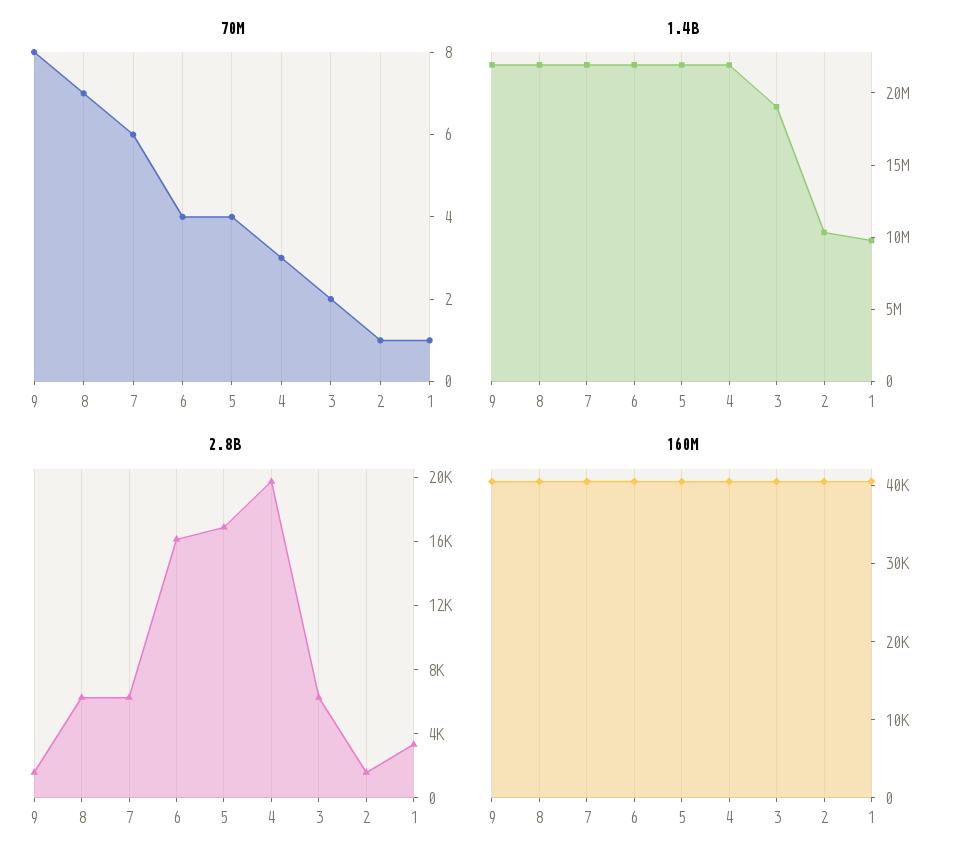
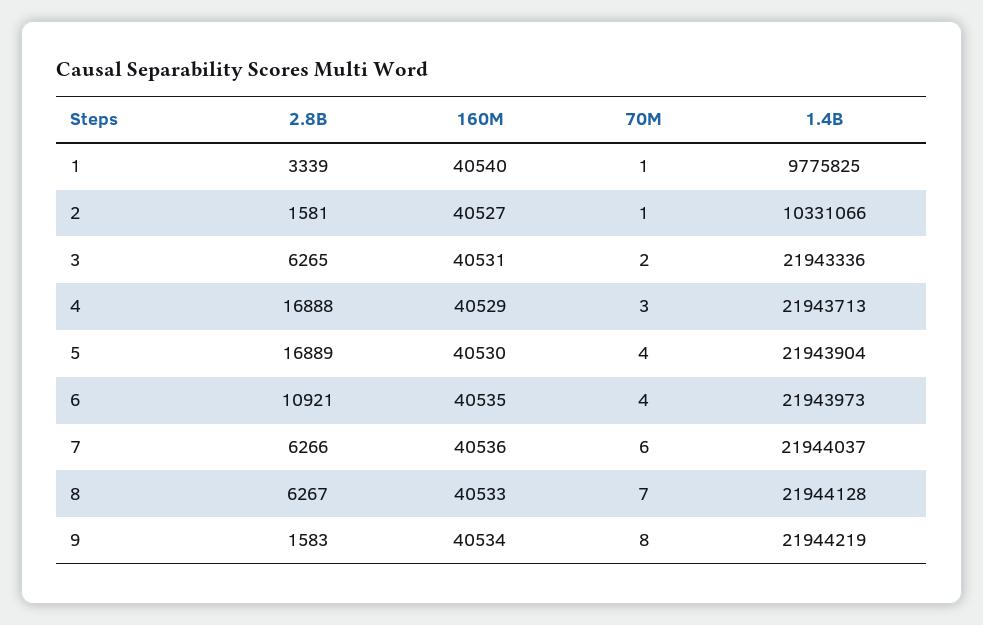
  {
    "70M": {
      "9": 8,
      "8": 7,
      "7": 6,
      "6": 4,
      "5": 4,
      "4": 3,
      "3": 2,
      "2": 1,
      "1": 1
    },
    "1.4B": {
      "9": 21944219,
      "8": 21944128,
      "7": 21944037,
      "6": 21943973,
      "5": 21943904,
      "4": 21943713,
-     "3": 19000000,
+     "3": 21943336,
      "2": 10331066,
      "1": 9775825
    },
    "2.8B": {
      "9": 1583,
      "8": 6267,
      "7": 6266,
-     "6": 16000,
+     "6": 10921,
      "5": 16889,
-     "4": 20000,
+     "4": 16888,
      "3": 6265,
      "2": 1581,
      "1": 3339
    },
    "160M": {
      "9": 40534,
      "8": 40533,
      "7": 40536,
      "6": 40535,
      "5": 40530,
      "4": 40529,
      "3": 40531,
      "2": 40527,
      "1": 40540
    }
  }

